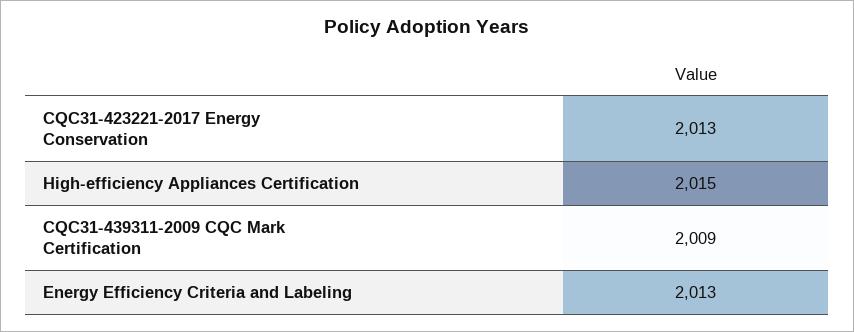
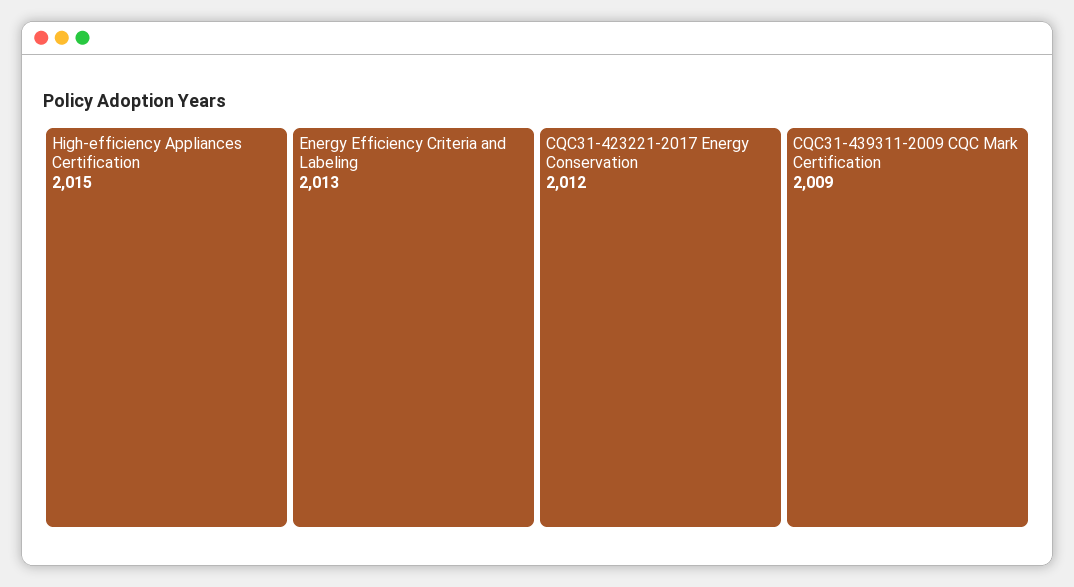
  {
-   "CQC31-423221-2017 Energy Conservation": 2013,
+   "CQC31-423221-2017 Energy Conservation": 2012,
    "High-efficiency Appliances Certification": 2015,
    "CQC31-439311-2009 CQC Mark Certification": 2009,
    "Energy Efficiency Criteria and Labeling": 2013
  }

